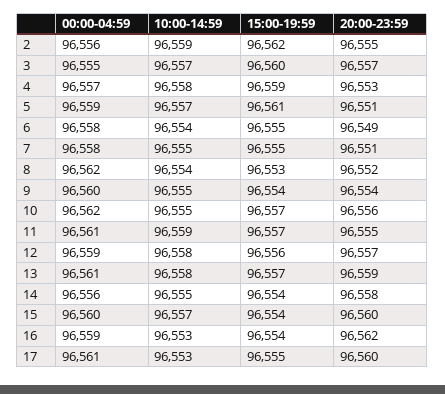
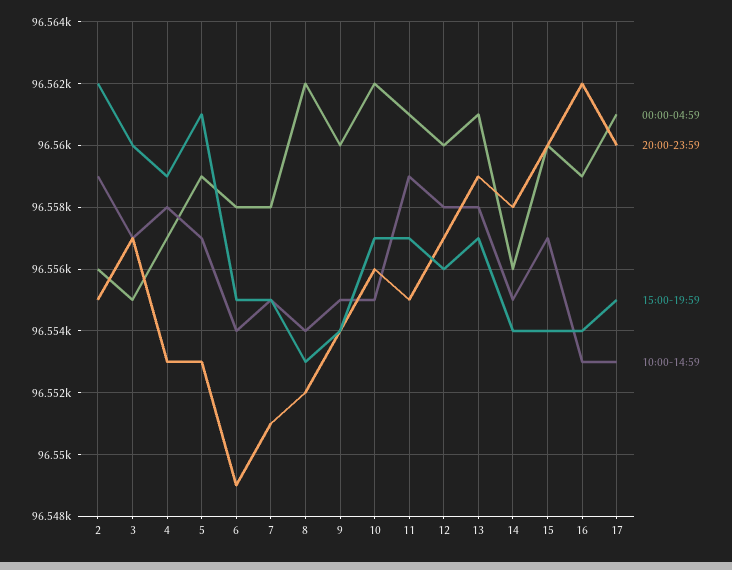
  {
    "00:00-04:59": {
      "2": 96556,
      "3": 96555,
      "4": 96557,
      "5": 96559,
      "6": 96558,
      "7": 96558,
      "8": 96562,
      "9": 96560,
      "10": 96562,
      "11": 96561,
-     "12": 96559,
+     "12": 96560,
      "13": 96561,
      "14": 96556,
      "15": 96560,
      "16": 96559,
      "17": 96561
    },
    "10:00-14:59": {
      "2": 96559,
      "3": 96557,
      "4": 96558,
      "5": 96557,
      "6": 96554,
      "7": 96555,
      "8": 96554,
      "9": 96555,
      "10": 96555,
      "11": 96559,
      "12": 96558,
      "13": 96558,
      "14": 96555,
      "15": 96557,
      "16": 96553,
      "17": 96553
    },
    "15:00-19:59": {
      "2": 96562,
      "3": 96560,
      "4": 96559,
      "5": 96561,
      "6": 96555,
      "7": 96555,
      "8": 96553,
      "9": 96554,
      "10": 96557,
      "11": 96557,
      "12": 96556,
      "13": 96557,
      "14": 96554,
      "15": 96554,
      "16": 96554,
      "17": 96555
    },
    "20:00-23:59": {
      "2": 96555,
      "3": 96557,
      "4": 96553,
-     "5": 96551,
+     "5": 96553,
      "6": 96549,
      "7": 96551,
      "8": 96552,
      "9": 96554,
      "10": 96556,
      "11": 96555,
      "12": 96557,
      "13": 96559,
      "14": 96558,
      "15": 96560,
      "16": 96562,
      "17": 96560
    }
  }

